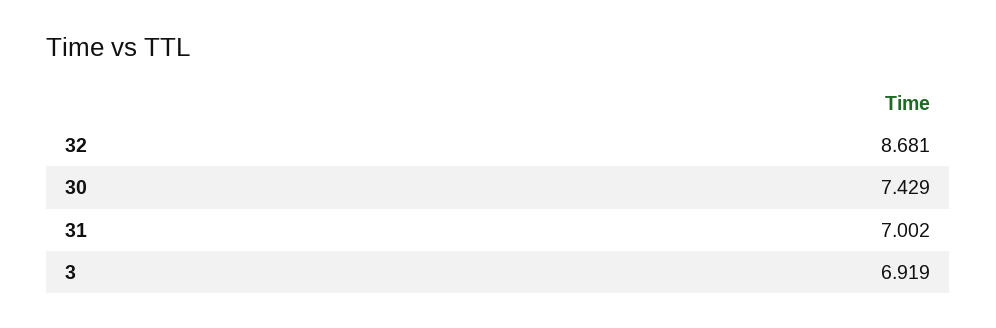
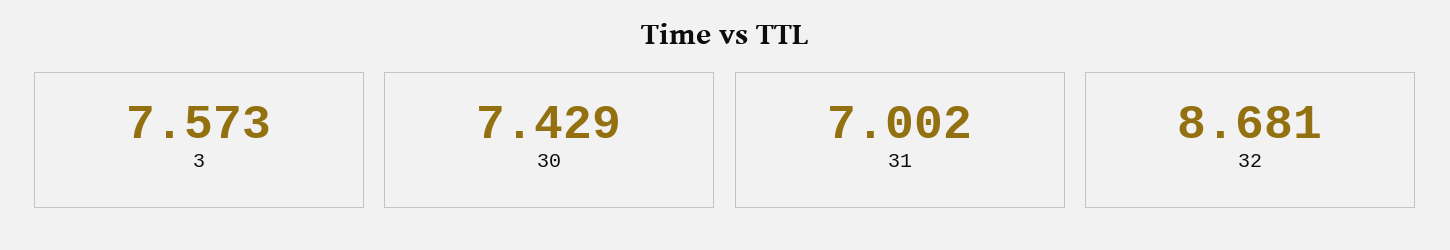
  {
    "32": 8.681,
    "30": 7.429,
    "31": 7.002,
-   "3": 6.919
+   "3": 7.573
  }

